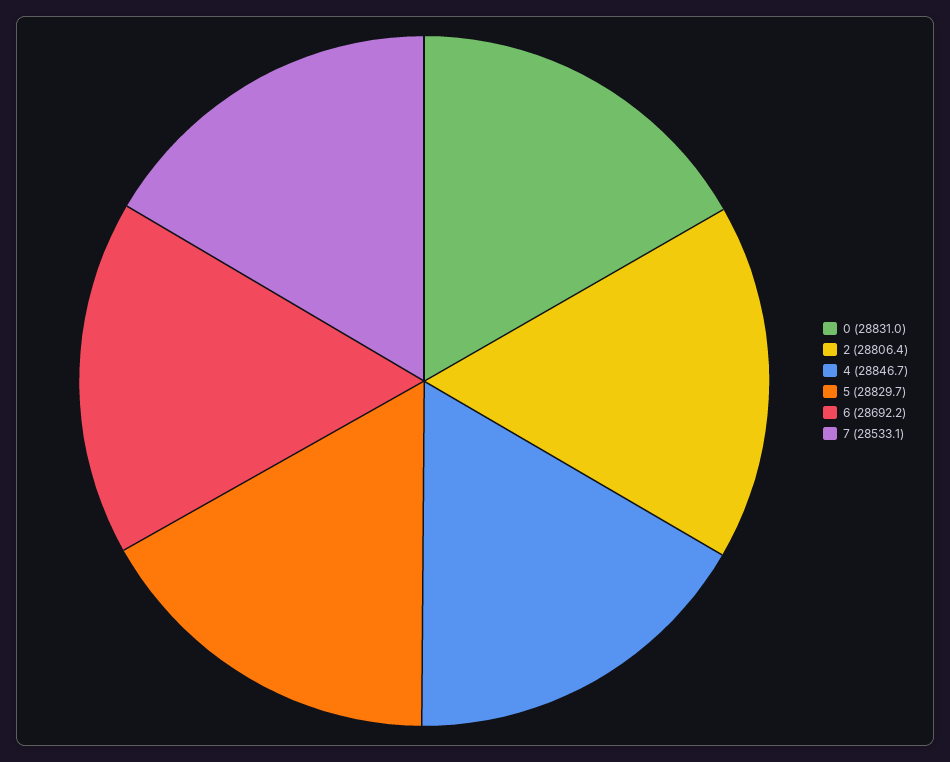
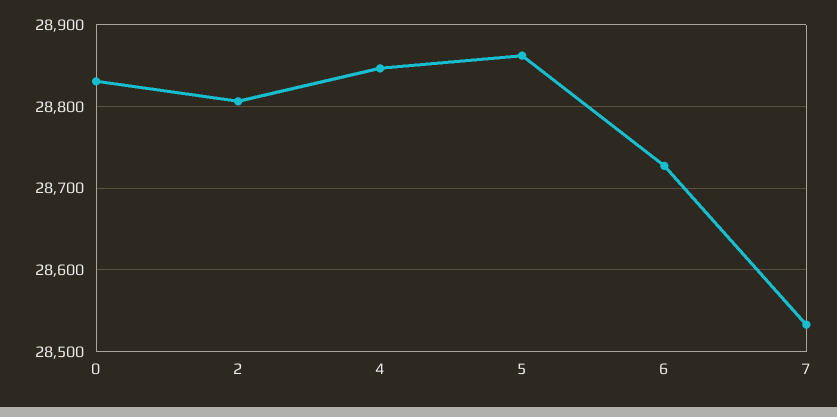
  {
    "0": 28831,
    "2": 28806.4,
    "4": 28846.7,
-   "5": 28829.7,
+   "5": 28860,
-   "6": 28692.2,
+   "6": 28730,
    "7": 28533.1
  }

